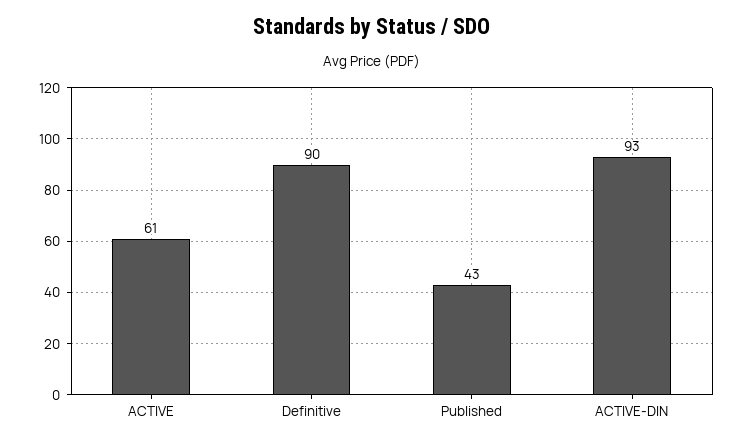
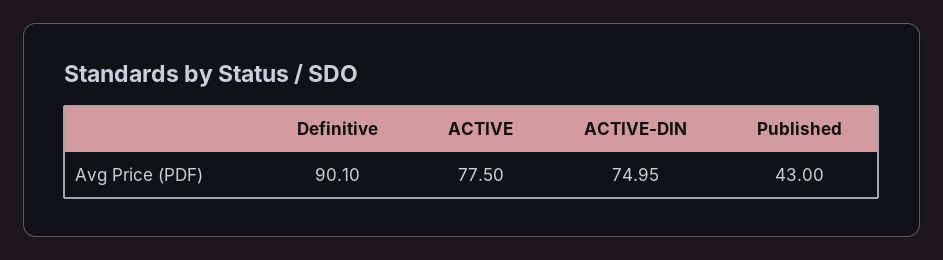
  {
-   "ACTIVE": 61,
+   "ACTIVE": 77.5,
    "Definitive": 90.1,
    "Published": 43,
-   "ACTIVE-DIN": 93
+   "ACTIVE-DIN": 74.95
  }

